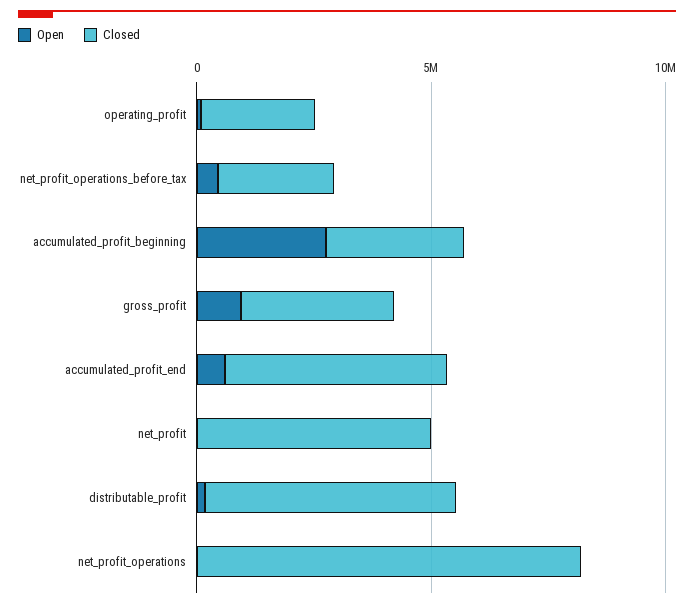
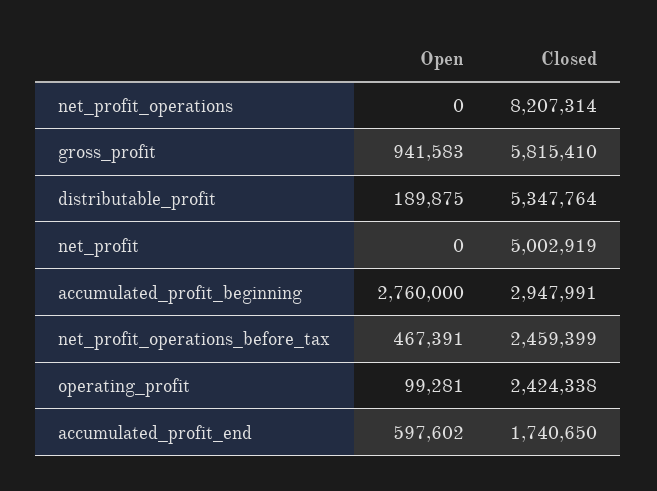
  {
    "Open": {
      "operating_profit": 99281,
      "net_profit_operations_before_tax": 467391,
      "accumulated_profit_beginning": 2760000,
      "gross_profit": 941583,
      "accumulated_profit_end": 597602,
      "net_profit": 0,
      "distributable_profit": 189875,
      "net_profit_operations": 0
    },
    "Closed": {
      "operating_profit": 2424338,
      "net_profit_operations_before_tax": 2459399,
      "accumulated_profit_beginning": 2947991,
-     "gross_profit": 3000000,
+     "gross_profit": 5815410,
-     "accumulated_profit_end": 5000000,
+     "accumulated_profit_end": 1740650,
      "net_profit": 5002919,
      "distributable_profit": 5347764,
      "net_profit_operations": 8207314
    }
  }

